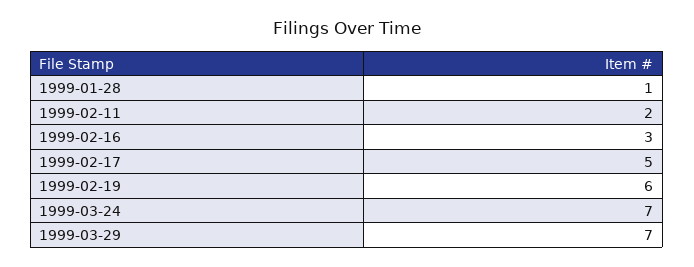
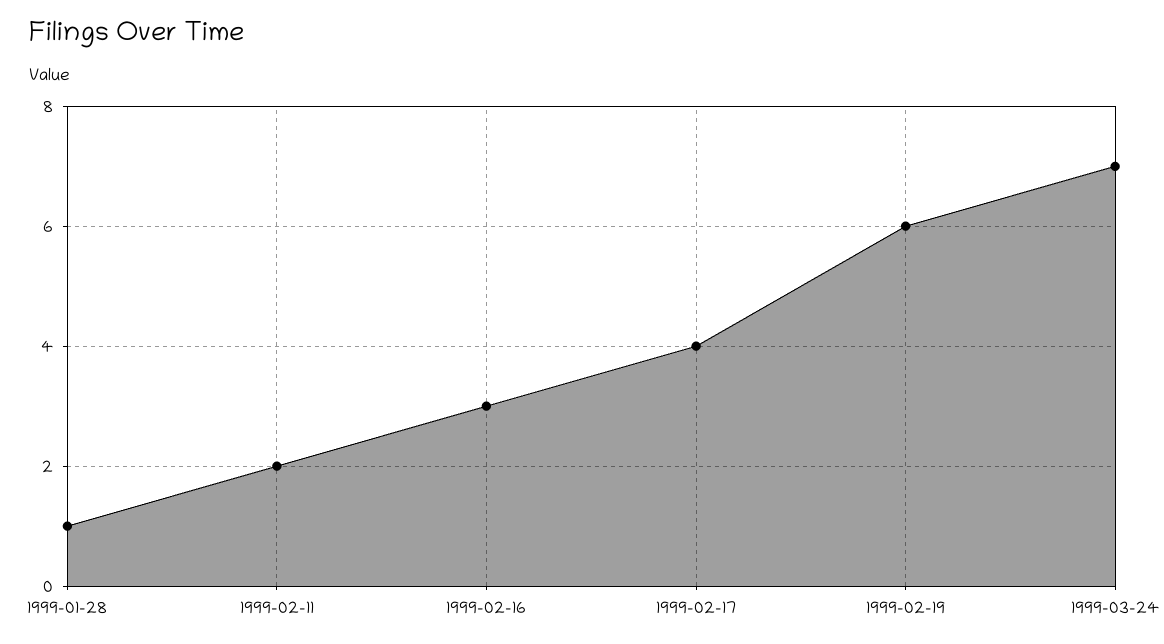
  {
    "1999-01-28": 1,
    "1999-02-11": 2,
    "1999-02-16": 3,
-   "1999-02-17": 5,
+   "1999-02-17": 4,
    "1999-02-19": 6,
-   "1999-03-24": 7,
+   "1999-03-24": 7
-   "1999-03-29": 7
  }

